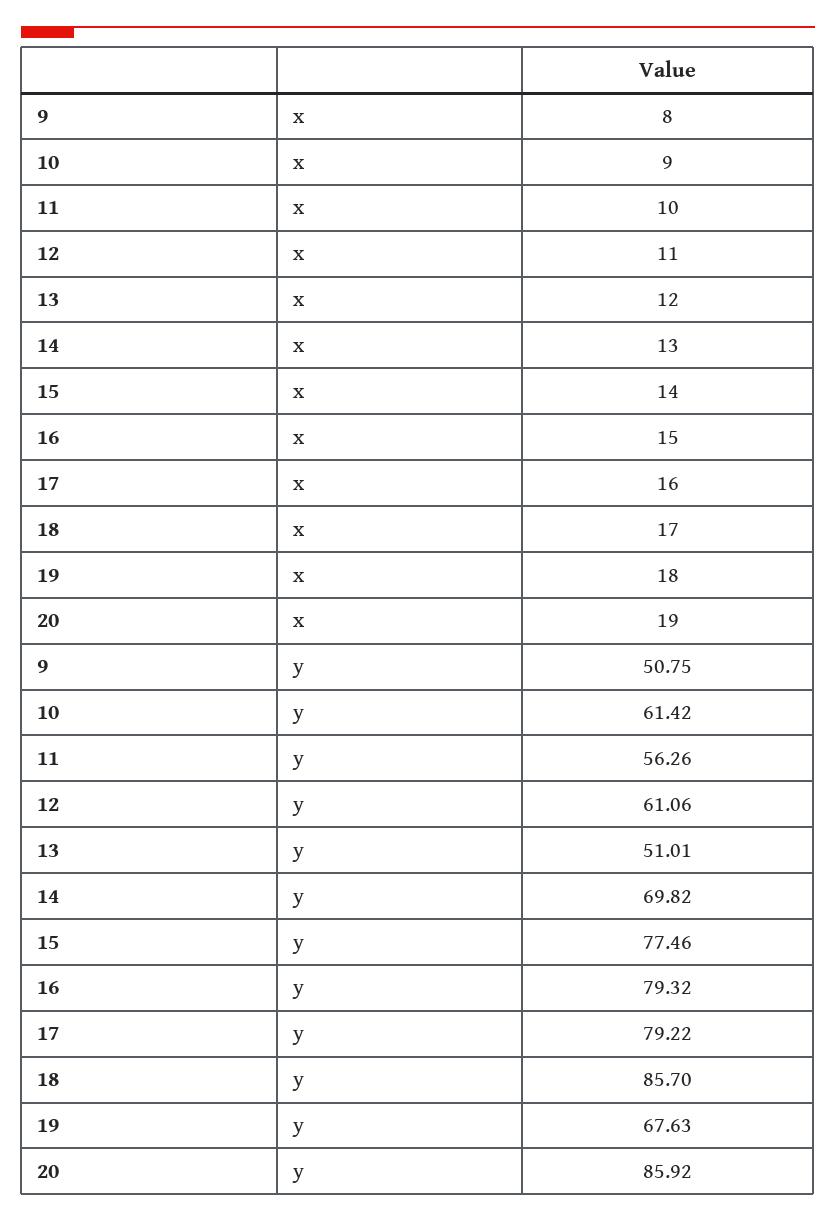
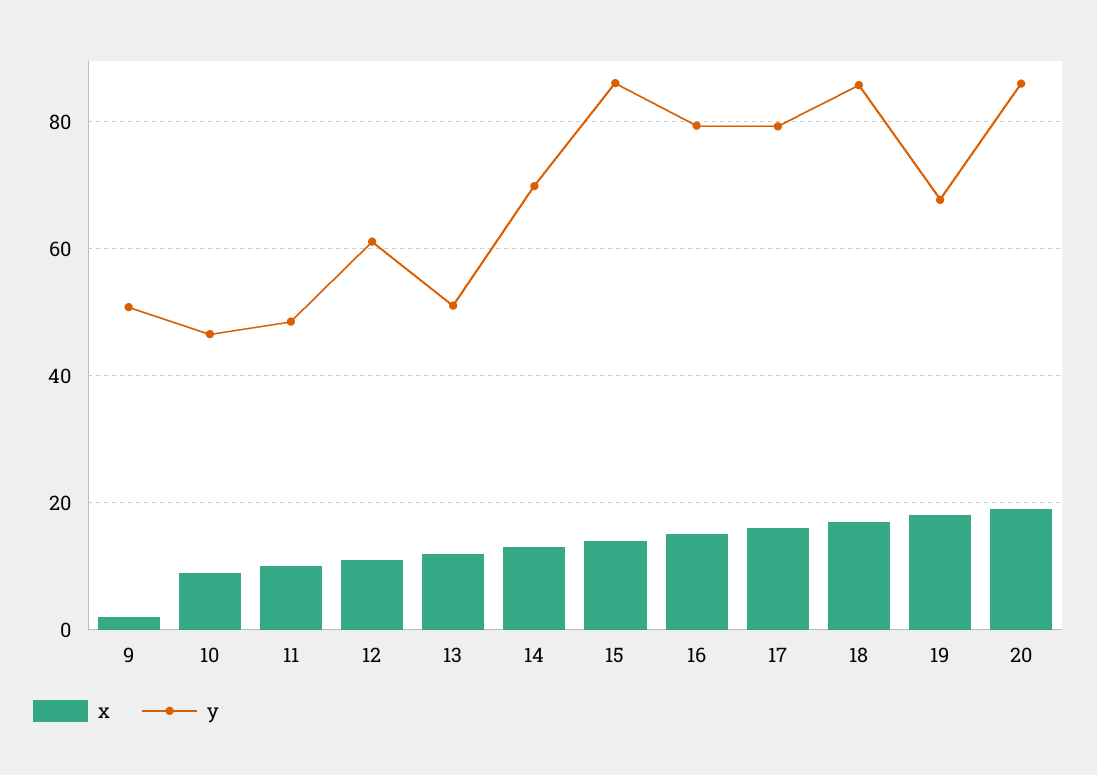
  {
    "x": {
-     "9": 8,
+     "9": 2,
      "10": 9,
      "11": 10,
      "12": 11,
      "13": 12,
      "14": 13,
      "15": 14,
      "16": 15,
      "17": 16,
      "18": 17,
      "19": 18,
      "20": 19
    },
    "y": {
      "9": 50.75,
-     "10": 61.42,
+     "10": 46,
-     "11": 56.26,
+     "11": 48,
      "12": 61.06,
      "13": 51.01,
      "14": 69.82,
-     "15": 77.46,
+     "15": 86,
      "16": 79.32,
      "17": 79.22,
      "18": 85.7,
      "19": 67.63,
      "20": 85.92
    }
  }

